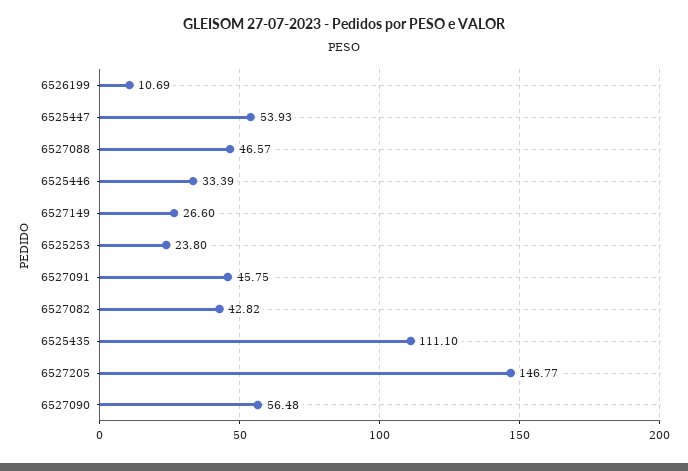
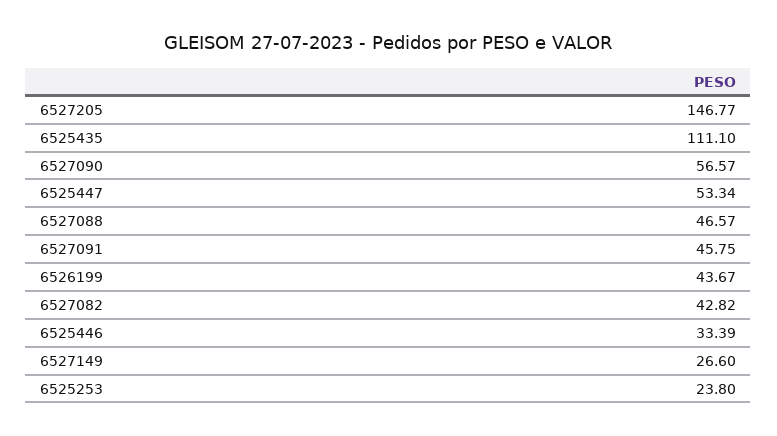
  {
-   "6526199": 10.69,
+   "6526199": 43.67,
-   "6525447": 53.93,
+   "6525447": 53.34,
    "6527088": 46.57,
    "6525446": 33.39,
    "6527149": 26.6,
    "6525253": 23.8,
    "6527091": 45.75,
    "6527082": 42.82,
    "6525435": 111.1,
    "6527205": 146.77,
-   "6527090": 56.48
+   "6527090": 56.57
  }

